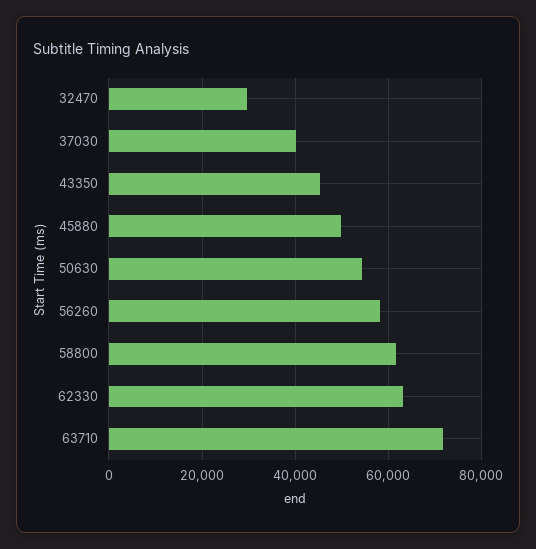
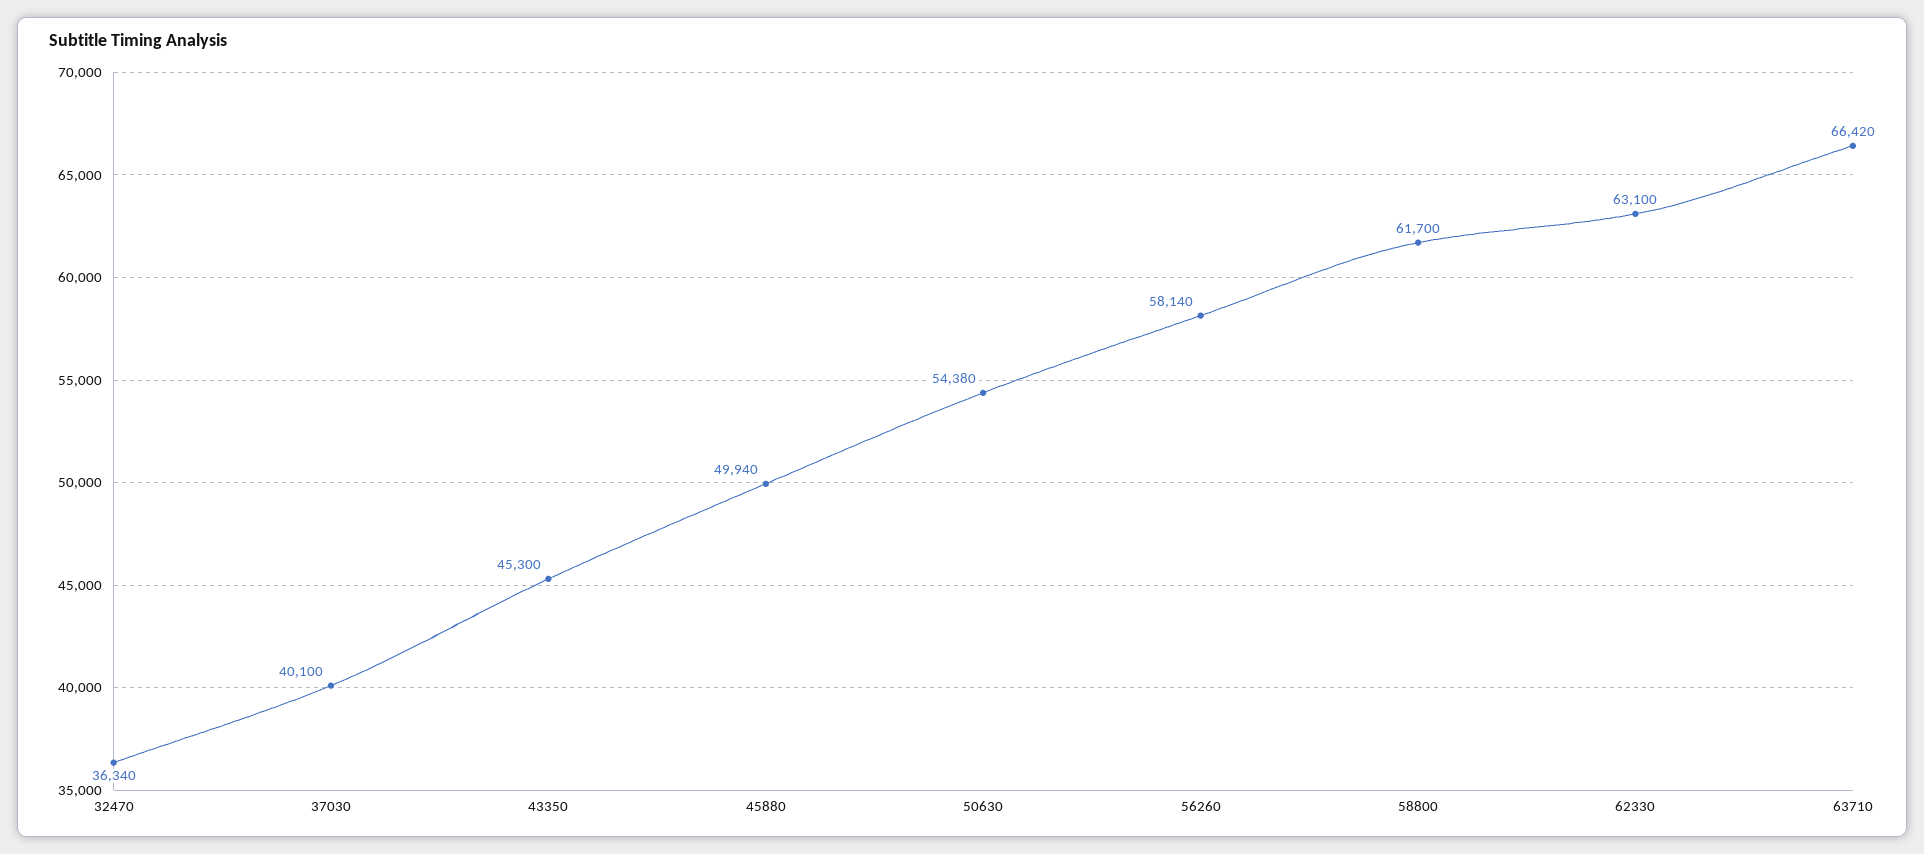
  {
-   "32470": 30000,
+   "32470": 36340,
    "37030": 40100,
    "43350": 45300,
    "45880": 49940,
    "50630": 54380,
    "56260": 58140,
    "58800": 61700,
    "62330": 63100,
-   "63710": 72000
+   "63710": 66420
  }

